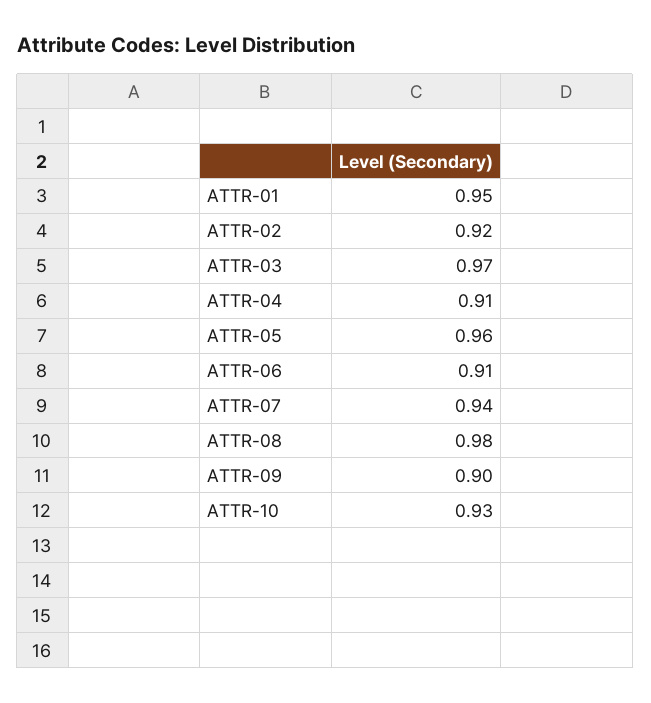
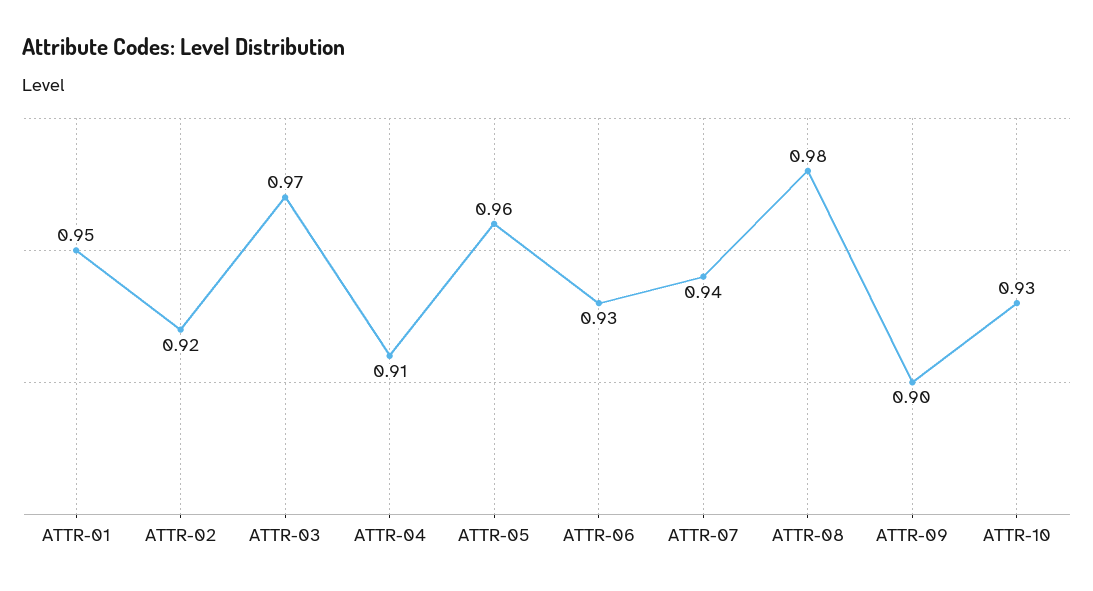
  {
    "ATTR-01": 0.95,
    "ATTR-02": 0.92,
    "ATTR-03": 0.97,
    "ATTR-04": 0.91,
    "ATTR-05": 0.96,
-   "ATTR-06": 0.91,
+   "ATTR-06": 0.93,
    "ATTR-07": 0.94,
    "ATTR-08": 0.98,
    "ATTR-09": 0.9,
    "ATTR-10": 0.93
  }

